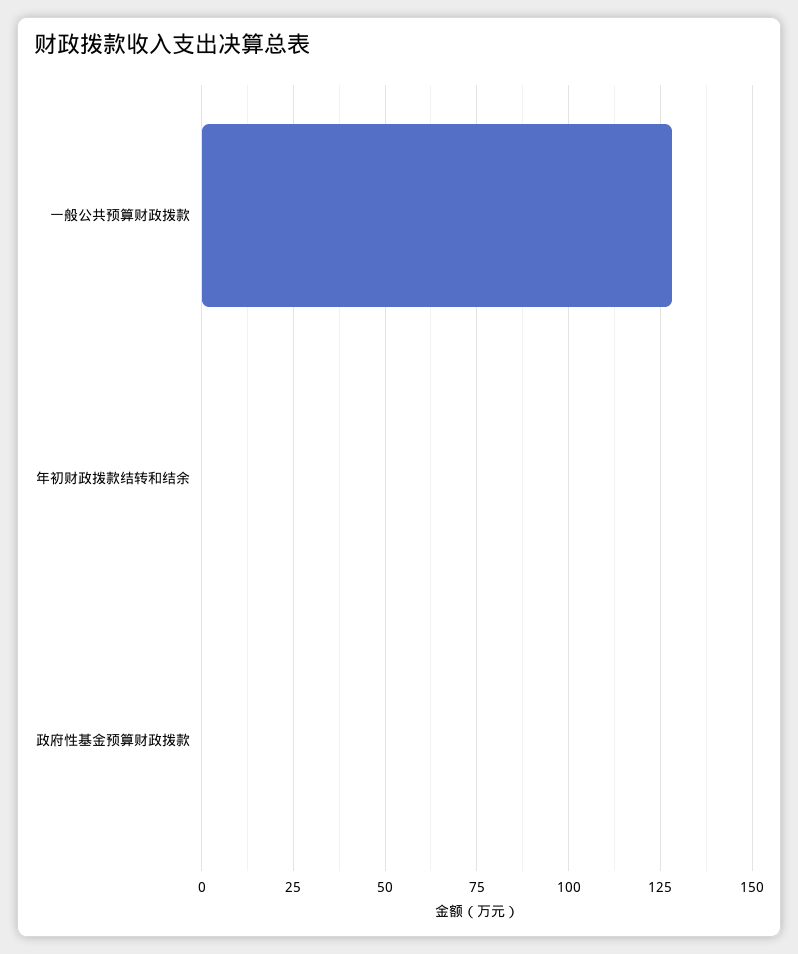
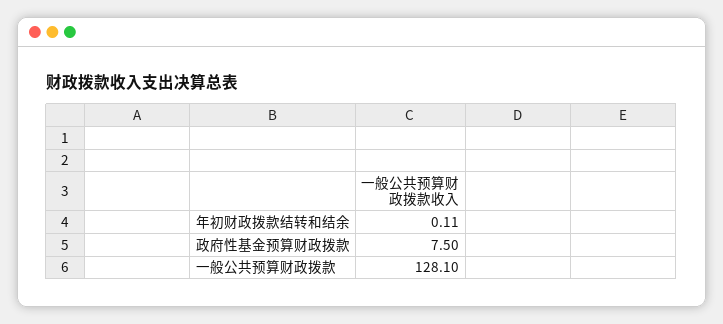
  {
    "一般公共预算财政拨款": 128.1,
    "年初财政拨款结转和结余": 0.11,
-   "政府性基金预算财政拨款": 0
+   "政府性基金预算财政拨款": 7.5
  }

